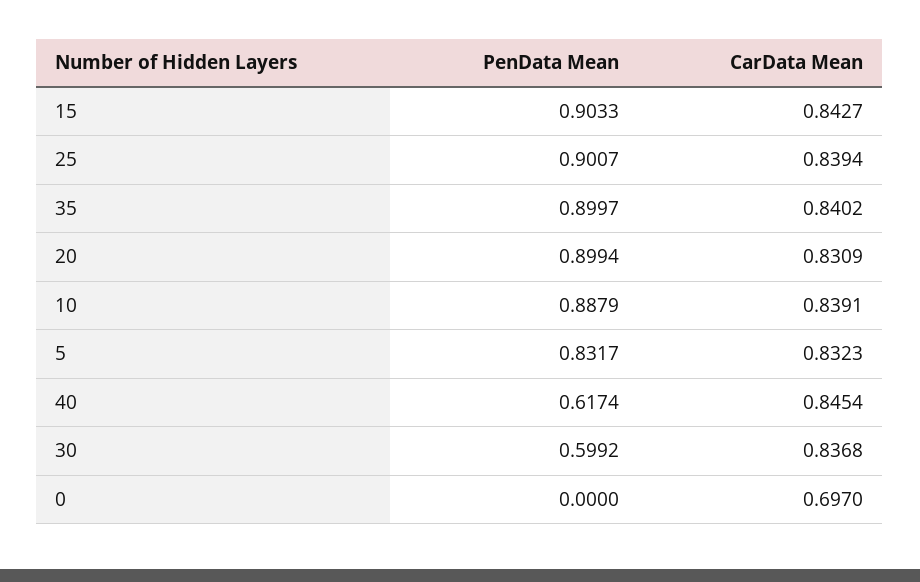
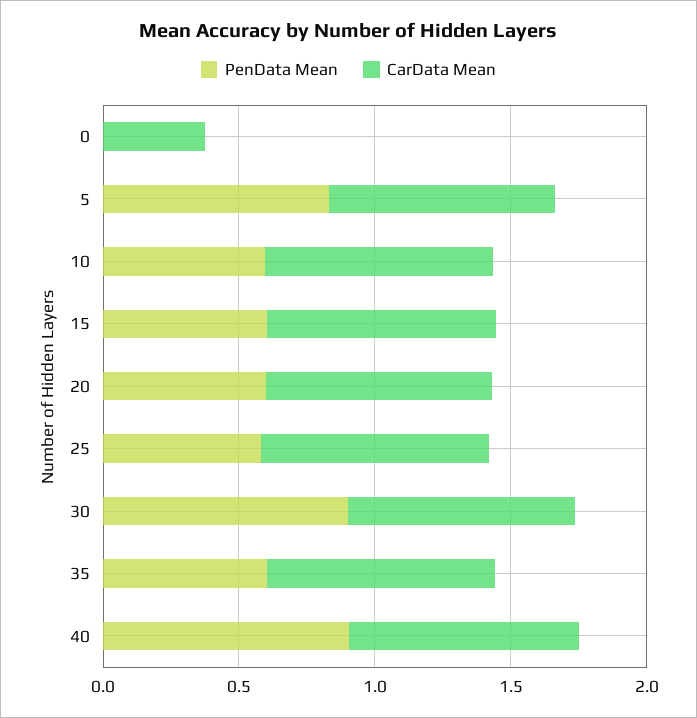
  {
    "PenData Mean": {
-     "15": 0.9033,
+     "15": 0.6,
-     "25": 0.9007,
+     "25": 0.6,
-     "35": 0.8997,
+     "35": 0.6,
-     "20": 0.8994,
+     "20": 0.6,
-     "10": 0.8879,
+     "10": 0.6,
      "5": 0.8317,
-     "40": 0.6174,
+     "40": 0.9,
-     "30": 0.5992,
+     "30": 0.9,
      "0": 0
    },
    "CarData Mean": {
      "15": 0.8427,
      "25": 0.8394,
      "35": 0.8402,
      "20": 0.8309,
      "10": 0.8391,
      "5": 0.8323,
      "40": 0.8454,
      "30": 0.8368,
-     "0": 0.697
+     "0": 0.4
    }
  }

